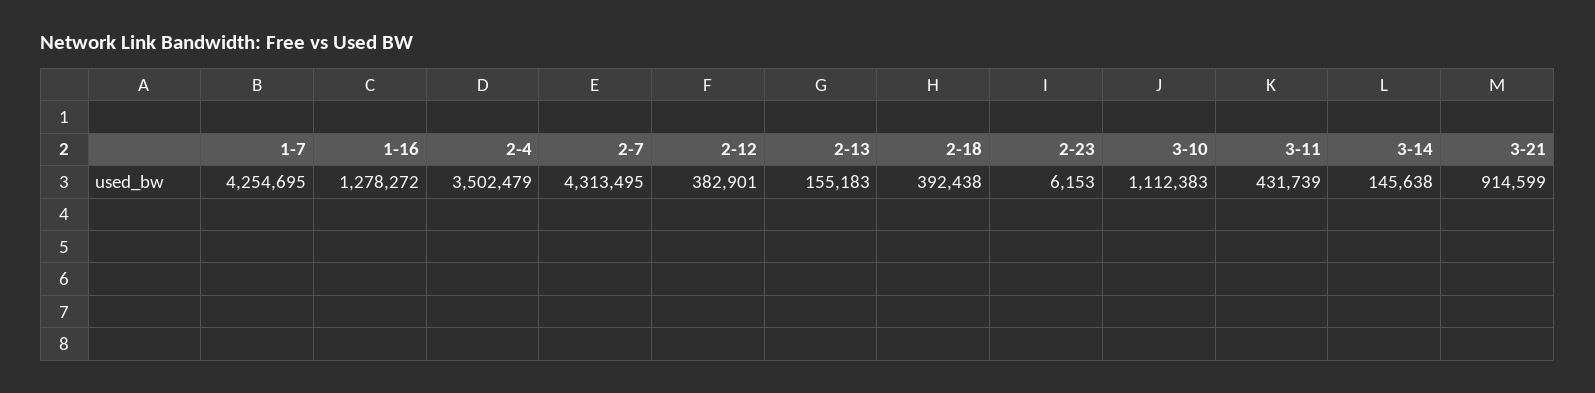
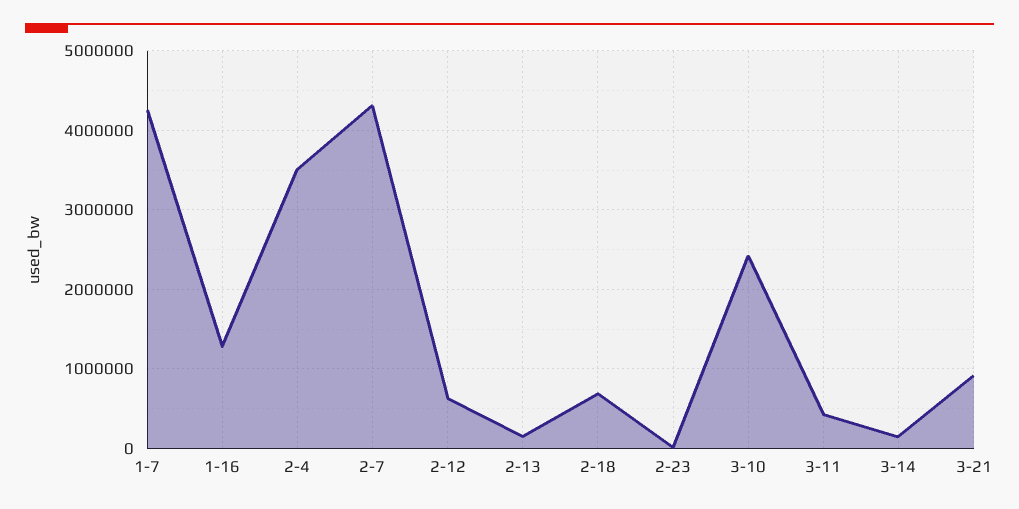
  {
    "1-7": 4254695,
    "1-16": 1278272,
    "2-4": 3502479,
    "2-7": 4313495,
-   "2-12": 382901,
+   "2-12": 600000,
    "2-13": 155183,
-   "2-18": 392438,
+   "2-18": 700000,
    "2-23": 6153,
-   "3-10": 1112383,
+   "3-10": 2400000,
    "3-11": 431739,
    "3-14": 145638,
    "3-21": 914599
  }

